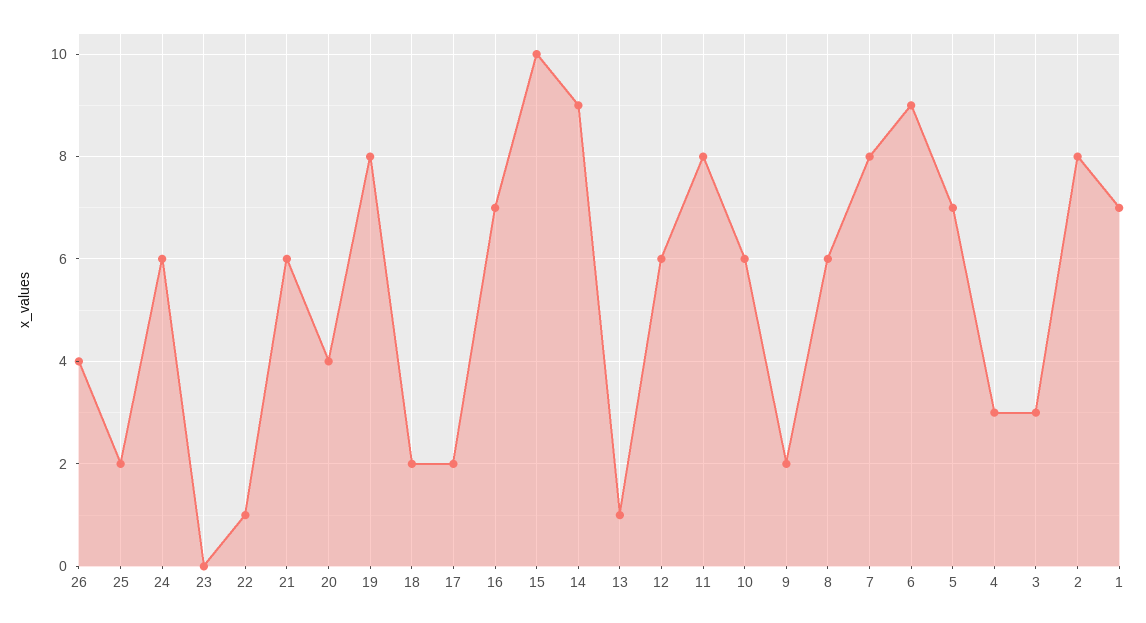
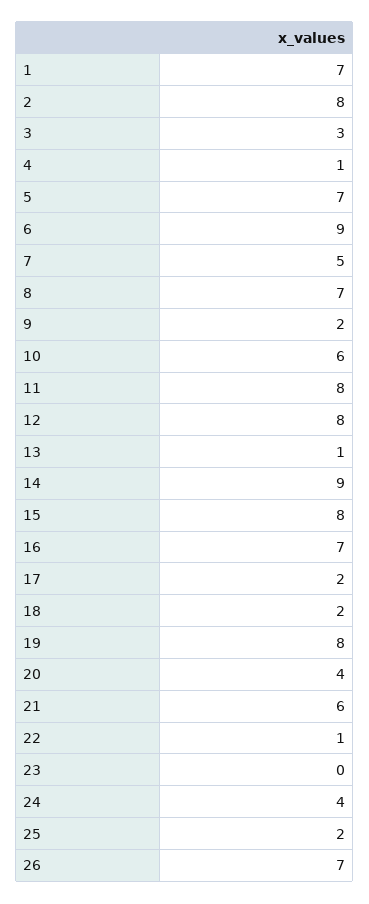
  {
-   "26": 4,
+   "26": 7,
    "25": 2,
-   "24": 6,
+   "24": 4,
    "23": 0,
    "22": 1,
    "21": 6,
    "20": 4,
    "19": 8,
    "18": 2,
    "17": 2,
    "16": 7,
-   "15": 10,
+   "15": 8,
    "14": 9,
    "13": 1,
-   "12": 6,
+   "12": 8,
    "11": 8,
    "10": 6,
    "9": 2,
-   "8": 6,
+   "8": 7,
-   "7": 8,
+   "7": 5,
    "6": 9,
    "5": 7,
-   "4": 3,
+   "4": 1,
    "3": 3,
    "2": 8,
    "1": 7
  }

